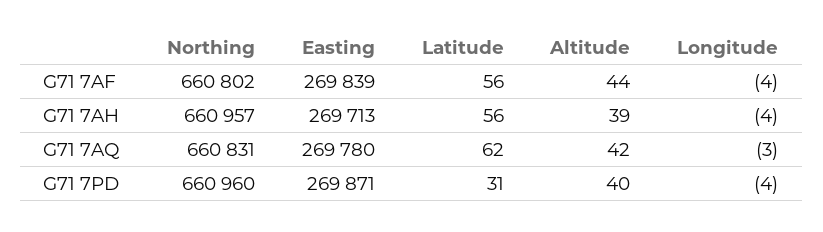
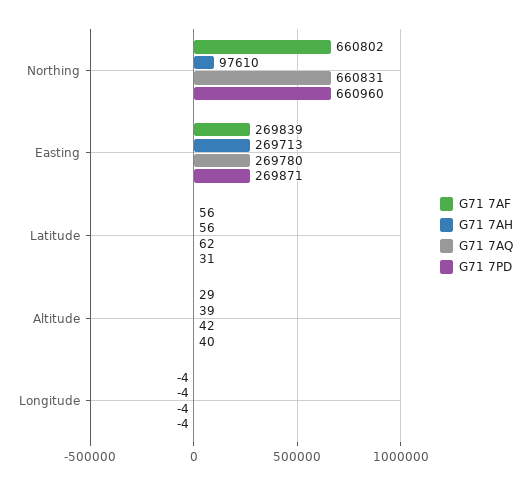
  {
    "G71 7AF": {
      "Northing": 660802,
      "Easting": 269839,
      "Latitude": 56,
-     "Altitude": 44,
+     "Altitude": 29,
      "Longitude": -4
    },
    "G71 7AH": {
-     "Northing": 660957,
+     "Northing": 97610,
      "Easting": 269713,
      "Latitude": 56,
      "Altitude": 39,
      "Longitude": -4
    },
    "G71 7AQ": {
      "Northing": 660831,
      "Easting": 269780,
      "Latitude": 62,
      "Altitude": 42,
-     "Longitude": -3
+     "Longitude": -4
    },
    "G71 7PD": {
      "Northing": 660960,
      "Easting": 269871,
      "Latitude": 31,
      "Altitude": 40,
      "Longitude": -4
    }
  }

